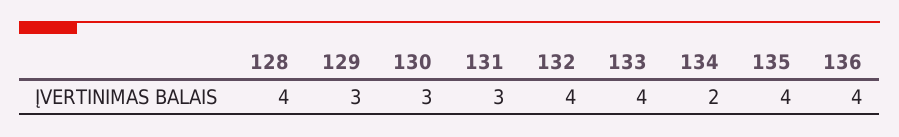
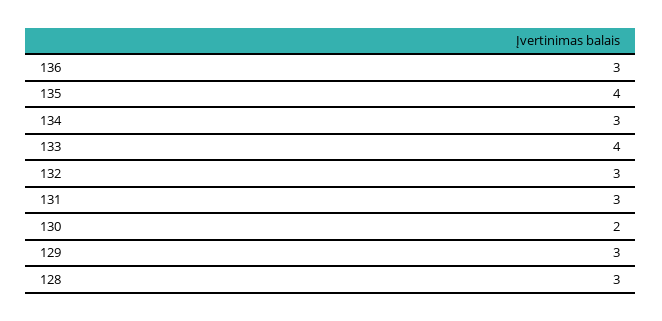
  {
-   "128": 4,
+   "128": 3,
    "129": 3,
-   "130": 3,
+   "130": 2,
    "131": 3,
-   "132": 4,
+   "132": 3,
    "133": 4,
-   "134": 2,
+   "134": 3,
    "135": 4,
-   "136": 4
+   "136": 3
  }

